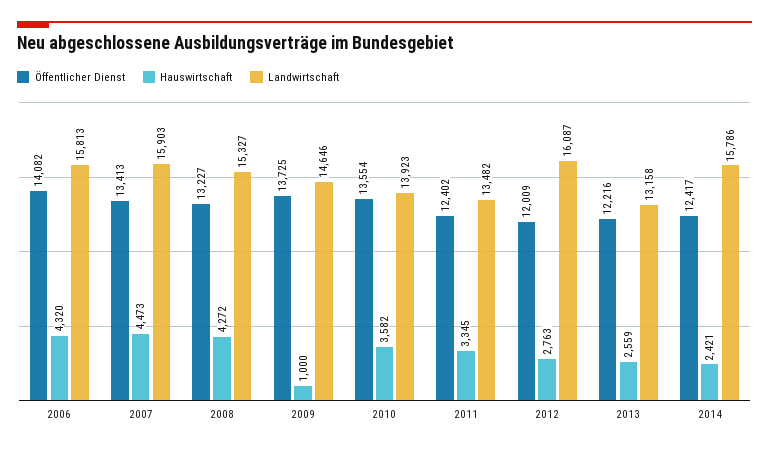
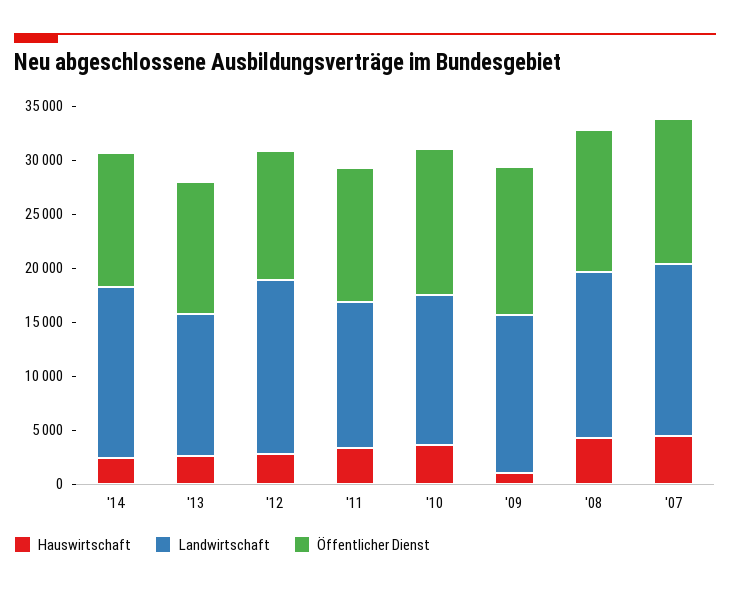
  {
    "Öffentlicher Dienst": {
-     "2006": 14082,
      "2007": 13413,
      "2008": 13227,
      "2009": 13725,
      "2010": 13554,
      "2011": 12402,
      "2012": 12009,
      "2013": 12216,
      "2014": 12417
    },
    "Hauswirtschaft": {
-     "2006": 4320,
      "2007": 4473,
      "2008": 4272,
      "2009": 1000,
      "2010": 3582,
      "2011": 3345,
      "2012": 2763,
      "2013": 2559,
      "2014": 2421
    },
    "Landwirtschaft": {
-     "2006": 15813,
      "2007": 15903,
      "2008": 15327,
      "2009": 14646,
      "2010": 13923,
      "2011": 13482,
      "2012": 16087,
      "2013": 13158,
      "2014": 15786
    }
  }

